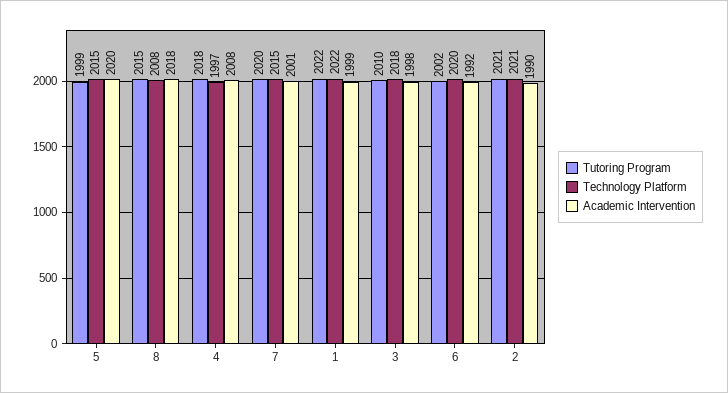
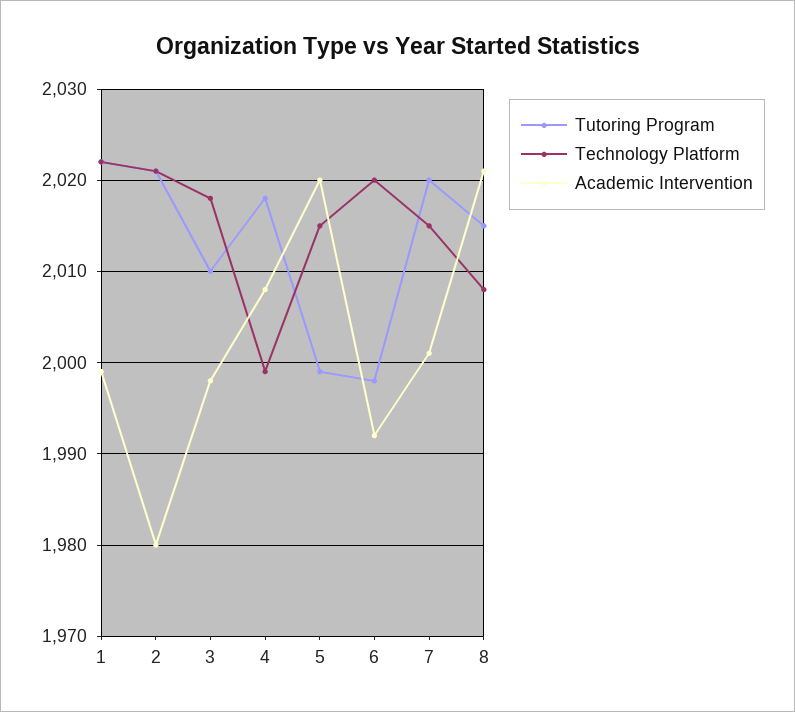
  {
    "Tutoring Program": {
      "5": 1999,
      "8": 2015,
      "4": 2018,
      "7": 2020,
      "1": 2022,
      "3": 2010,
-     "6": 2002,
+     "6": 1998,
      "2": 2021
    },
    "Technology Platform": {
      "5": 2015,
      "8": 2008,
-     "4": 1997,
+     "4": 1999,
      "7": 2015,
      "1": 2022,
      "3": 2018,
      "6": 2020,
      "2": 2021
    },
    "Academic Intervention": {
      "5": 2020,
-     "8": 2018,
+     "8": 2021,
      "4": 2008,
      "7": 2001,
      "1": 1999,
      "3": 1998,
      "6": 1992,
-     "2": 1990
+     "2": 1980
    }
  }

